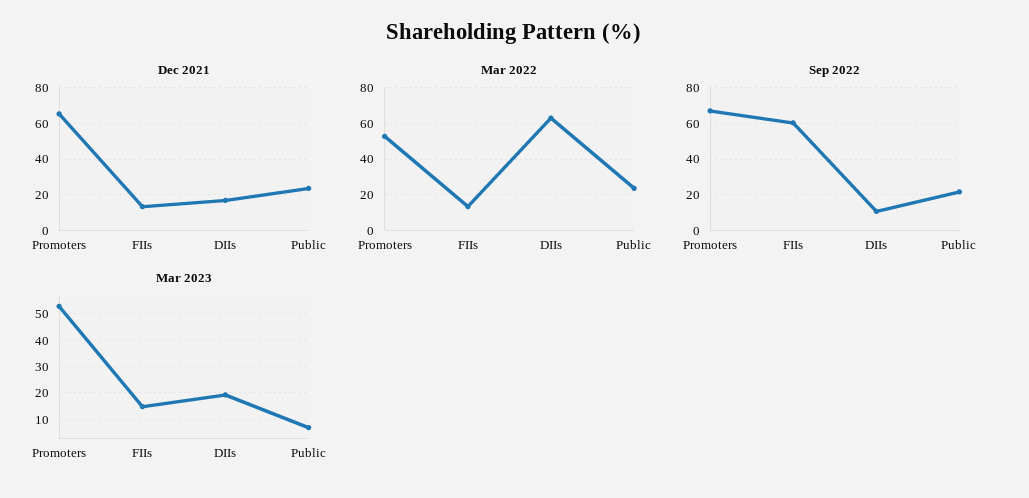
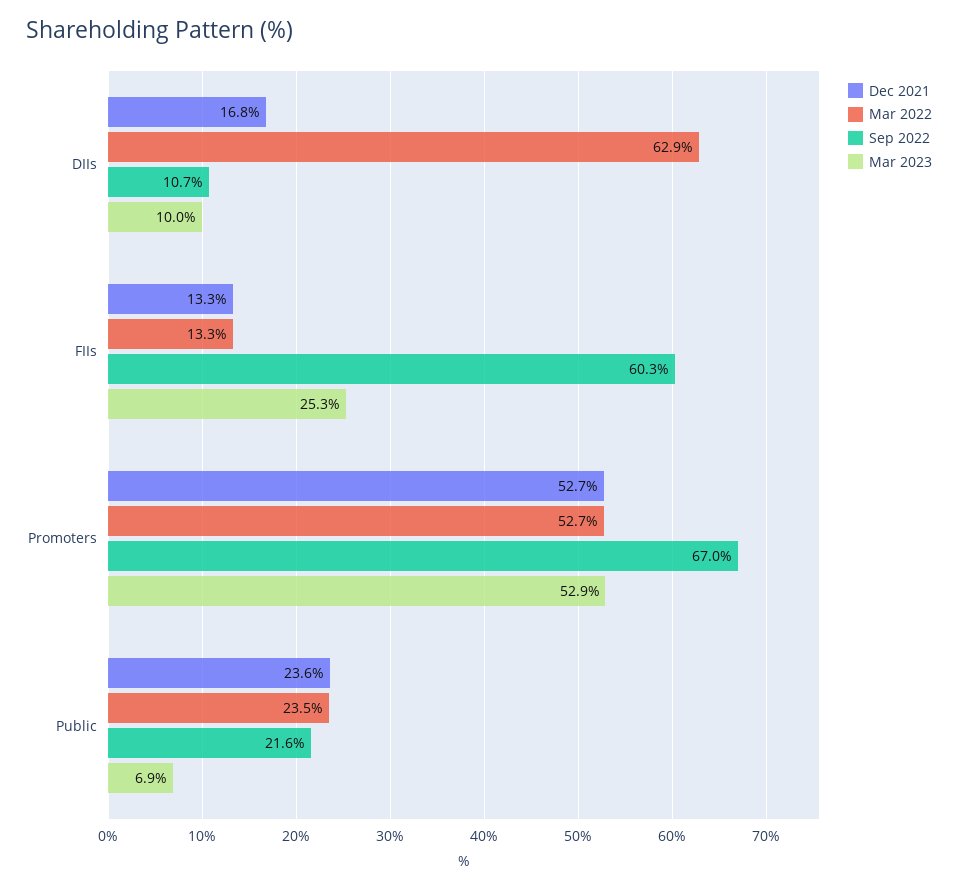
  {
    "Dec 2021": {
-     "Promoters": 65,
+     "Promoters": 52.7,
      "FIIs": 13.3,
      "DIIs": 16.8,
      "Public": 23.6
    },
    "Mar 2022": {
      "Promoters": 52.7,
      "FIIs": 13.3,
      "DIIs": 62.9,
      "Public": 23.5
    },
    "Sep 2022": {
      "Promoters": 67,
      "FIIs": 60.3,
      "DIIs": 10.7,
      "Public": 21.6
    },
    "Mar 2023": {
      "Promoters": 52.9,
-     "FIIs": 15,
+     "FIIs": 25.3,
-     "DIIs": 20,
+     "DIIs": 10,
      "Public": 6.9
    }
  }

